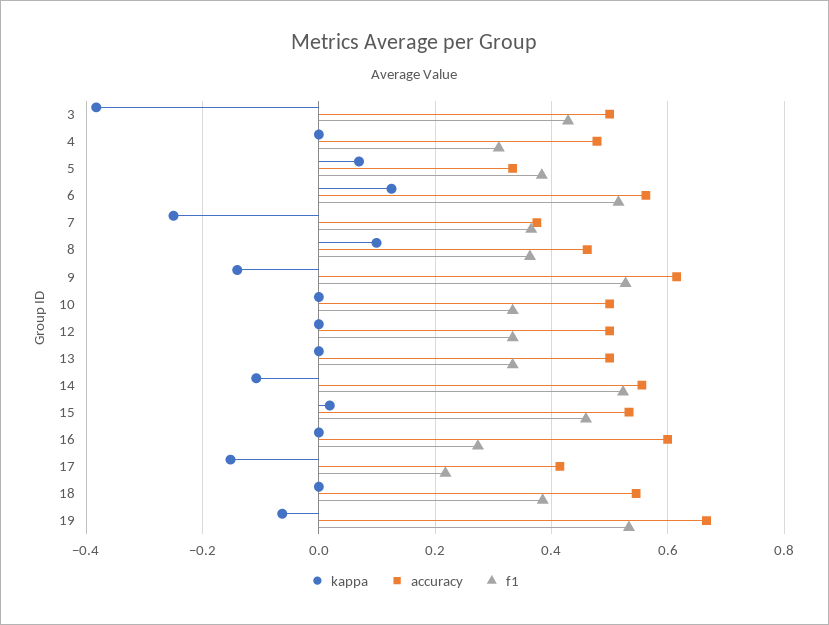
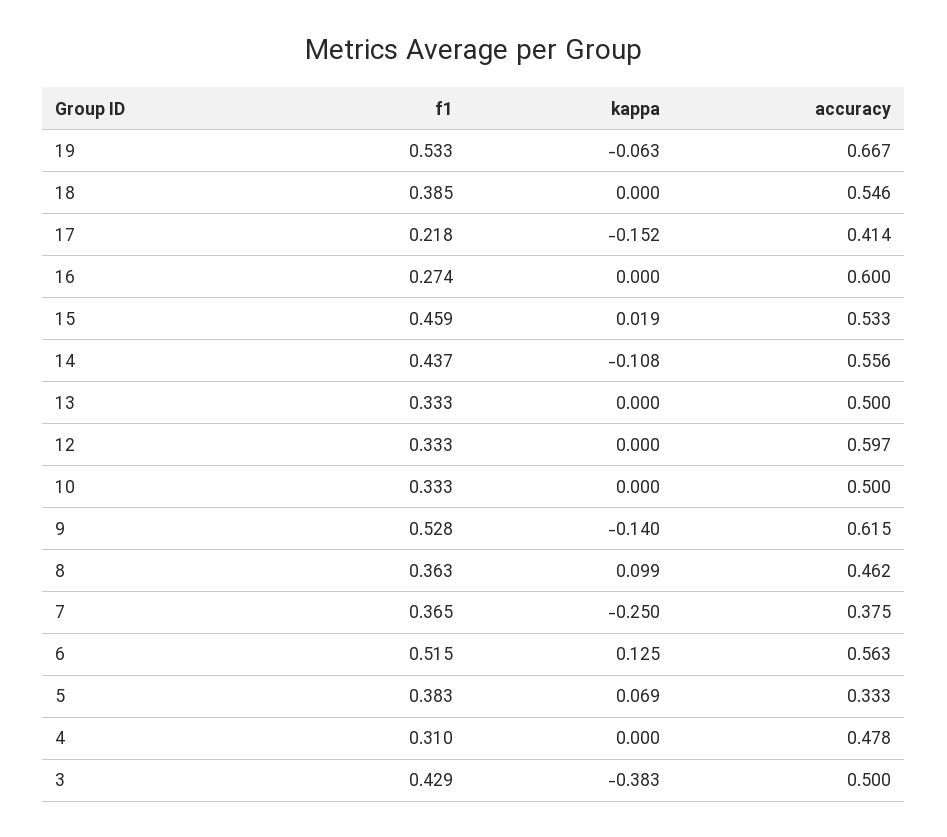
  {
    "kappa": {
      "3": -0.383,
      "4": 0,
      "5": 0.069,
      "6": 0.125,
      "7": -0.25,
      "8": 0.099,
      "9": -0.14,
      "10": 0,
      "12": 0,
      "13": 0,
      "14": -0.108,
      "15": 0.019,
      "16": 0,
      "17": -0.152,
      "18": 0,
      "19": -0.063
    },
    "accuracy": {
      "3": 0.5,
      "4": 0.478,
      "5": 0.333,
      "6": 0.563,
      "7": 0.375,
      "8": 0.462,
      "9": 0.615,
      "10": 0.5,
-     "12": 0.5,
+     "12": 0.597,
      "13": 0.5,
      "14": 0.556,
      "15": 0.533,
      "16": 0.6,
      "17": 0.414,
      "18": 0.546,
      "19": 0.667
    },
    "f1": {
      "3": 0.429,
      "4": 0.31,
      "5": 0.383,
      "6": 0.515,
      "7": 0.365,
      "8": 0.363,
      "9": 0.528,
      "10": 0.333,
      "12": 0.333,
      "13": 0.333,
-     "14": 0.52,
+     "14": 0.437,
      "15": 0.459,
      "16": 0.274,
      "17": 0.218,
      "18": 0.385,
      "19": 0.533
    }
  }

